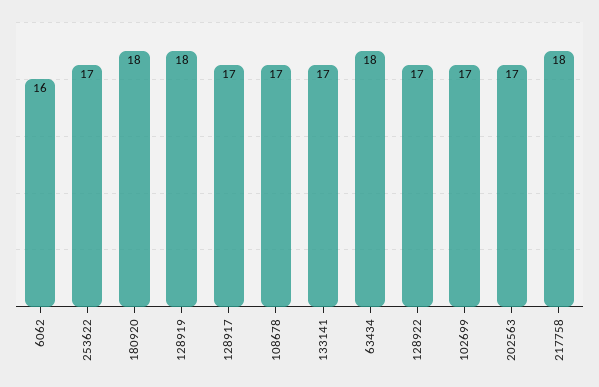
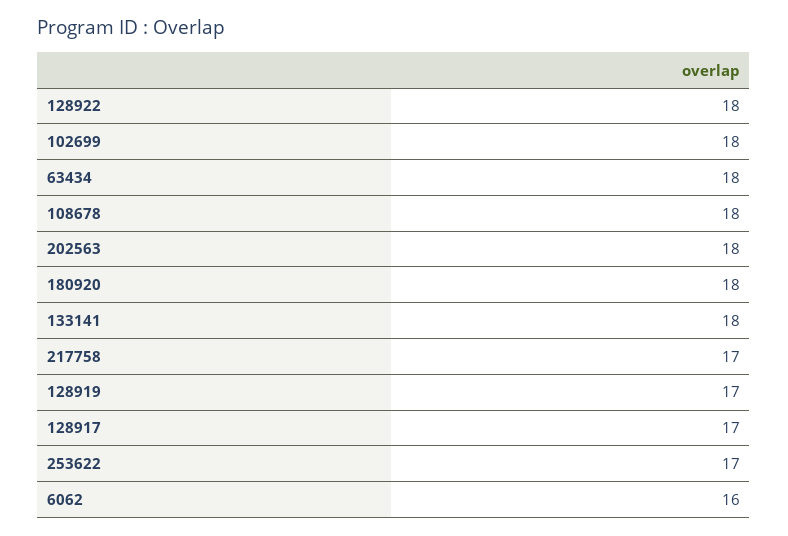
  {
    "6062": 16,
    "253622": 17,
    "180920": 18,
-   "128919": 18,
+   "128919": 17,
    "128917": 17,
-   "108678": 17,
+   "108678": 18,
-   "133141": 17,
+   "133141": 18,
    "63434": 18,
-   "128922": 17,
+   "128922": 18,
-   "102699": 17,
+   "102699": 18,
-   "202563": 17,
+   "202563": 18,
-   "217758": 18
+   "217758": 17
  }

